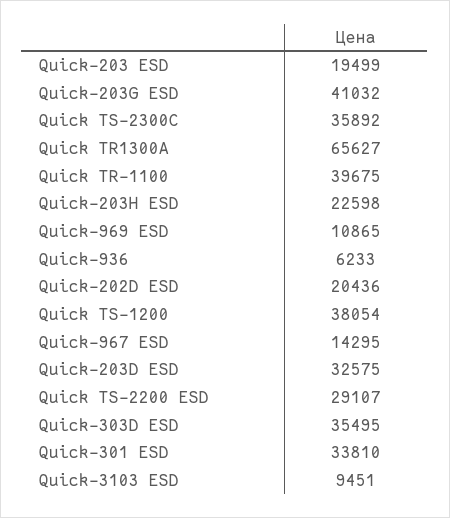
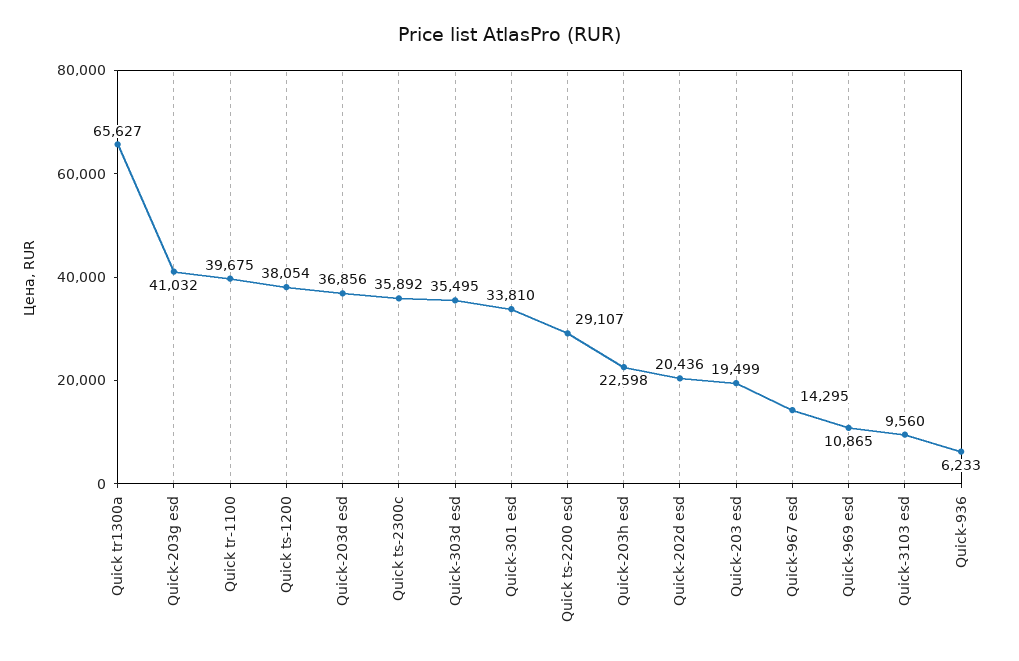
  {
    "Quick-203 ESD": 19499,
    "Quick-203G ESD": 41032,
    "Quick TS-2300C": 35892,
    "Quick TR1300A": 65627,
    "Quick TR-1100": 39675,
    "Quick-203H ESD": 22598,
    "Quick-969 ESD": 10865,
    "Quick-936": 6233,
    "Quick-202D ESD": 20436,
    "Quick TS-1200": 38054,
    "Quick-967 ESD": 14295,
-   "Quick-203D ESD": 32575,
+   "Quick-203D ESD": 36856,
    "Quick TS-2200 ESD": 29107,
    "Quick-303D ESD": 35495,
    "Quick-301 ESD": 33810,
-   "Quick-3103 ESD": 9451
+   "Quick-3103 ESD": 9560
  }

